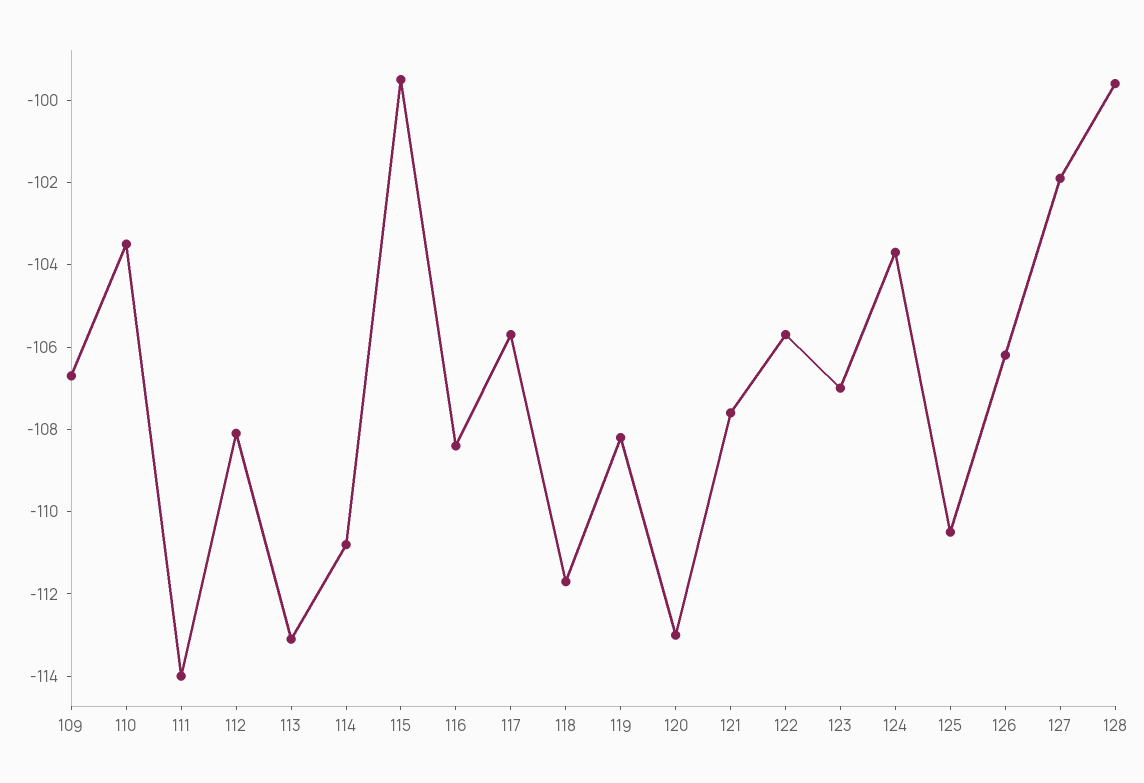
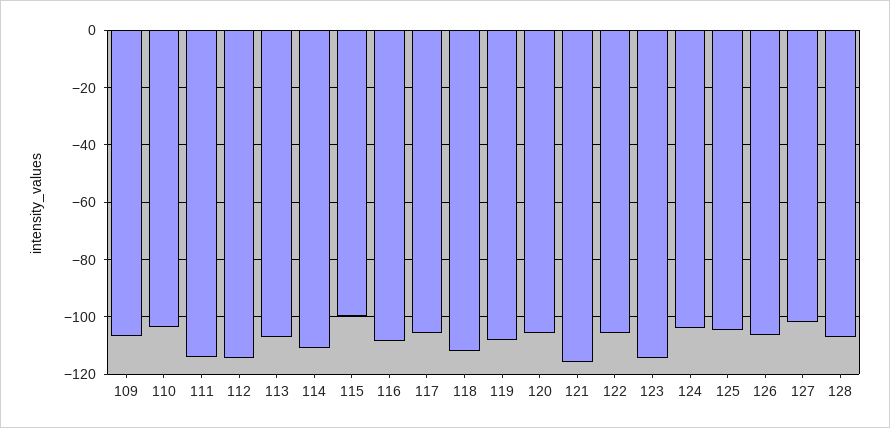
  {
    "109": -106.5,
    "110": -103.5,
    "111": -114,
-   "112": -108,
+   "112": -115,
-   "113": -113,
+   "113": -107.5,
    "114": -111,
    "115": -99.5,
    "116": -108.5,
    "117": -105.5,
    "118": -111.5,
    "119": -108,
-   "120": -113,
+   "120": -105,
-   "121": -107.5,
+   "121": -115,
    "122": -105.5,
-   "123": -107,
+   "123": -115,
    "124": -103.5,
-   "125": -110.5,
+   "125": -105,
    "126": -106,
    "127": -102,
-   "128": -99.5
+   "128": -107.5
  }

